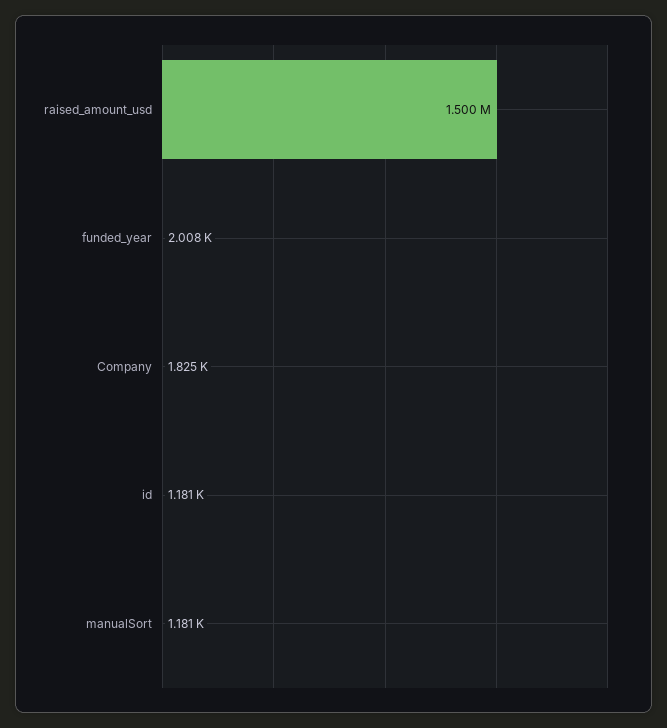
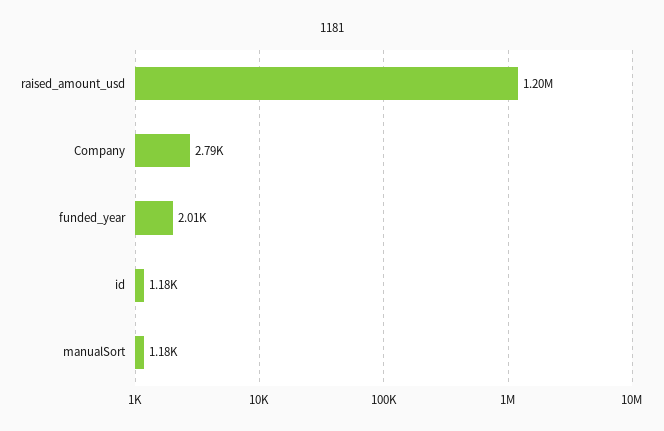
  {
-   "raised_amount_usd": 1500000,
+   "raised_amount_usd": 1200000,
    "funded_year": 2008,
-   "Company": 1825,
+   "Company": 2790,
    "id": 1181,
    "manualSort": 1181
  }

